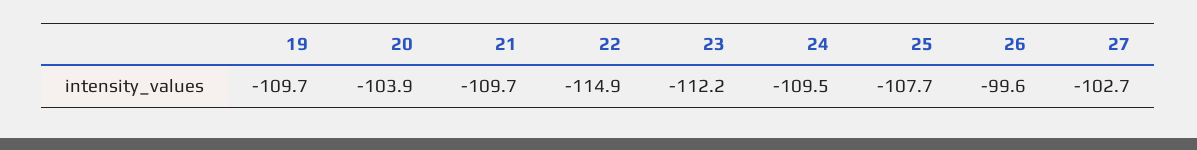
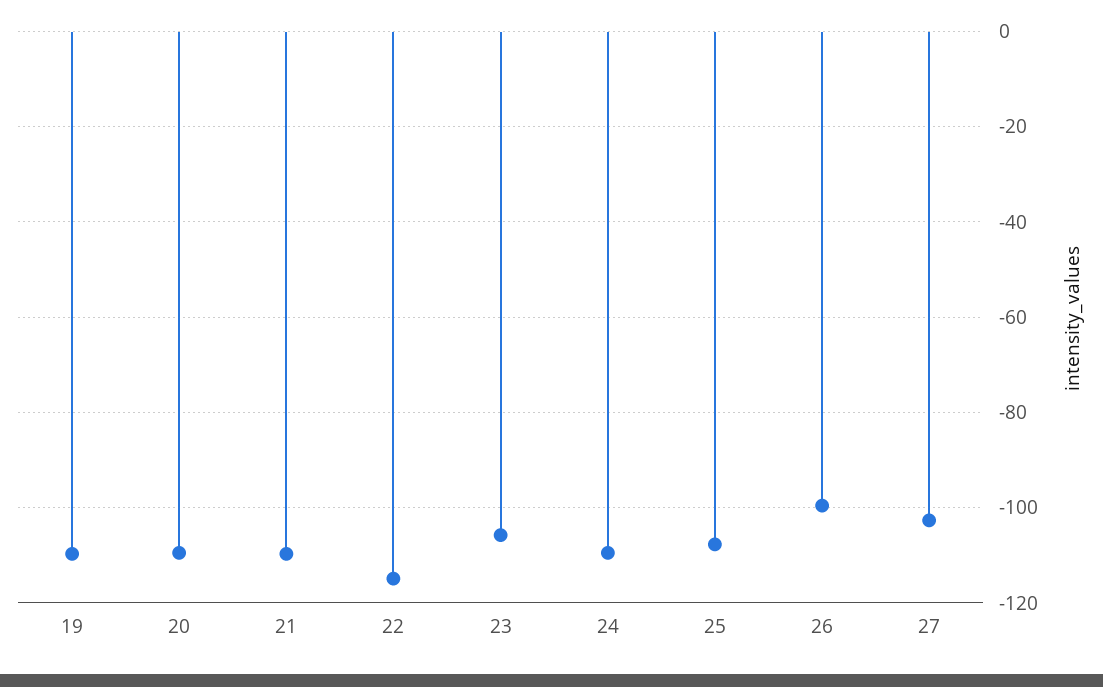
  {
    "19": -109.7,
-   "20": -103.9,
+   "20": -110,
    "21": -109.7,
    "22": -114.9,
-   "23": -112.2,
+   "23": -106,
    "24": -109.5,
    "25": -107.7,
    "26": -99.6,
    "27": -102.7
  }

